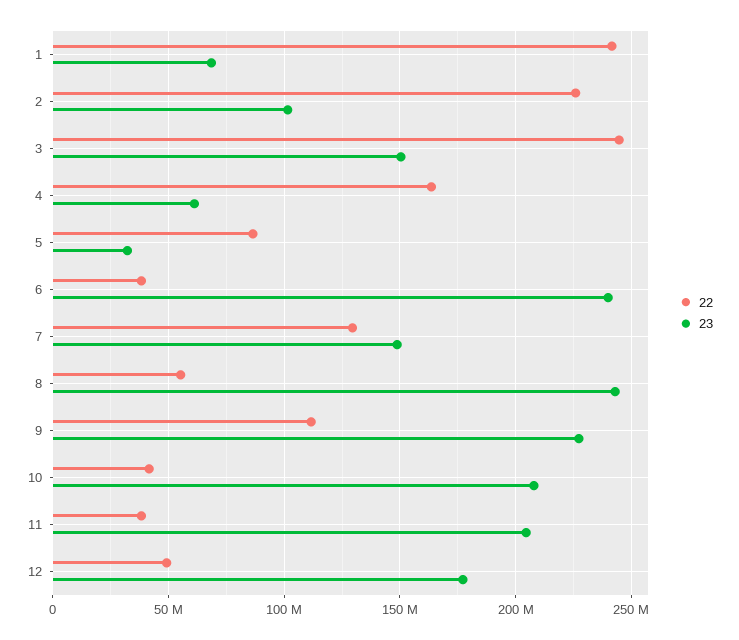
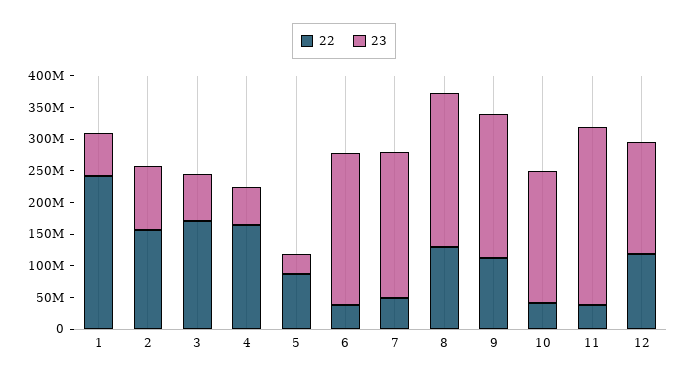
  {
    "22": {
      "1": 240000000,
-     "2": 225000000,
+     "2": 150000000,
-     "3": 245000000,
+     "3": 175000000,
      "4": 165000000,
      "5": 85000000,
      "6": 40000000,
-     "7": 130000000,
+     "7": 50000000,
-     "8": 55000000,
+     "8": 125000000,
      "9": 110000000,
      "10": 40000000,
      "11": 40000000,
-     "12": 50000000
+     "12": 125000000
    },
    "23": {
      "1": 70000000,
      "2": 100000000,
-     "3": 150000000,
+     "3": 75000000,
      "4": 60000000,
      "5": 30000000,
      "6": 240000000,
-     "7": 150000000,
+     "7": 225000000,
      "8": 245000000,
      "9": 225000000,
      "10": 210000000,
-     "11": 205000000,
+     "11": 275000000,
      "12": 175000000
    }
  }

